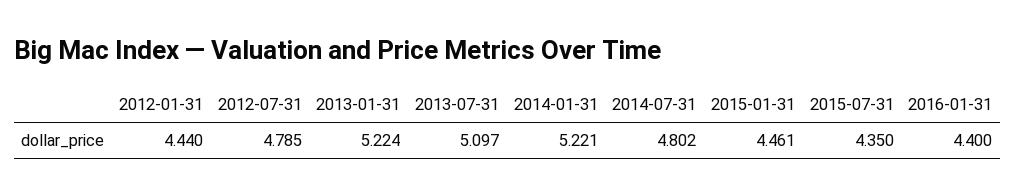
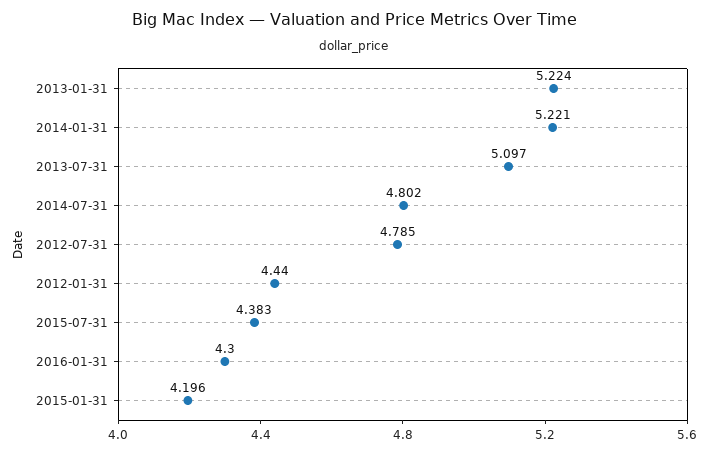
  {
    "2012-01-31": 4.44,
    "2012-07-31": 4.785,
    "2013-01-31": 5.224,
    "2013-07-31": 5.097,
    "2014-01-31": 5.221,
    "2014-07-31": 4.802,
-   "2015-01-31": 4.461,
+   "2015-01-31": 4.196,
-   "2015-07-31": 4.35,
+   "2015-07-31": 4.383,
-   "2016-01-31": 4.4
+   "2016-01-31": 4.3
  }

